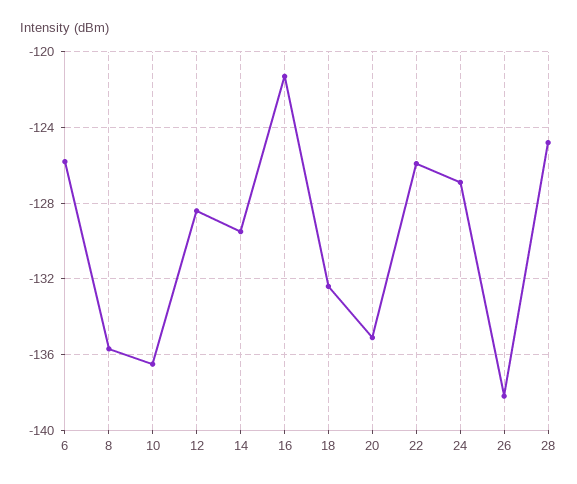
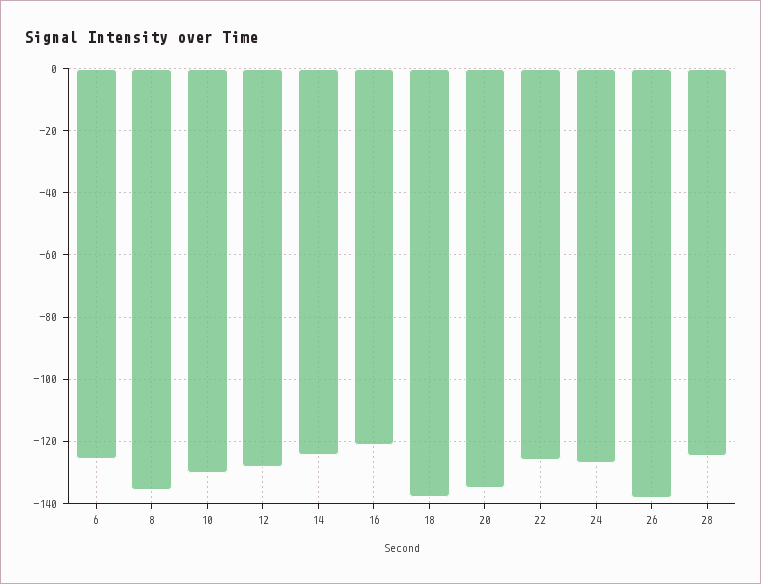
  {
    "6": -126,
    "8": -135.5,
-   "10": -136.5,
+   "10": -130,
    "12": -128.5,
-   "14": -129.5,
+   "14": -124,
    "16": -121.5,
-   "18": -132.5,
+   "18": -138,
    "20": -135,
    "22": -126,
    "24": -127,
    "26": -138,
    "28": -125
  }

